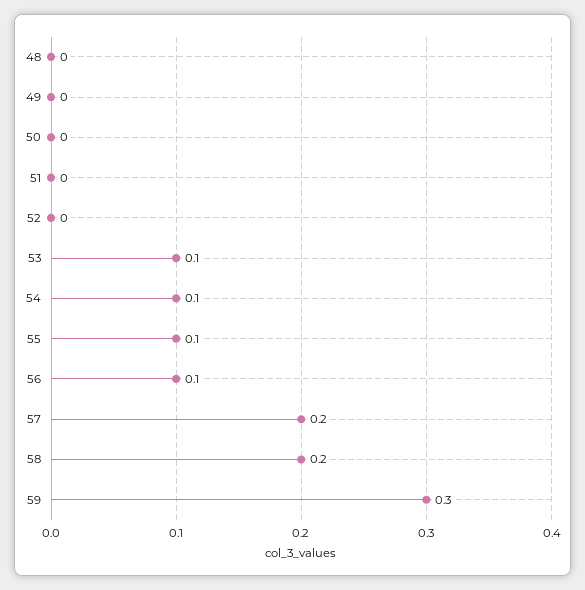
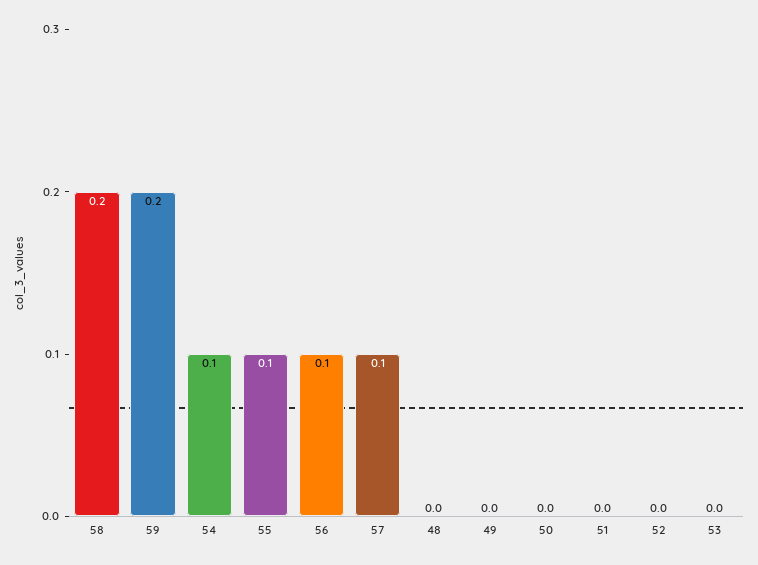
  {
    "48": 0,
    "49": 0,
    "50": 0,
    "51": 0,
    "52": 0,
-   "53": 0.1,
+   "53": 0,
    "54": 0.1,
    "55": 0.1,
    "56": 0.1,
-   "57": 0.2,
+   "57": 0.1,
    "58": 0.2,
-   "59": 0.3
+   "59": 0.2
  }

